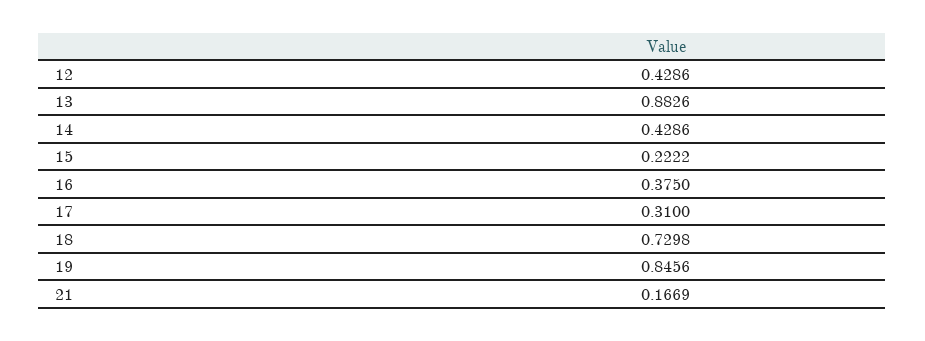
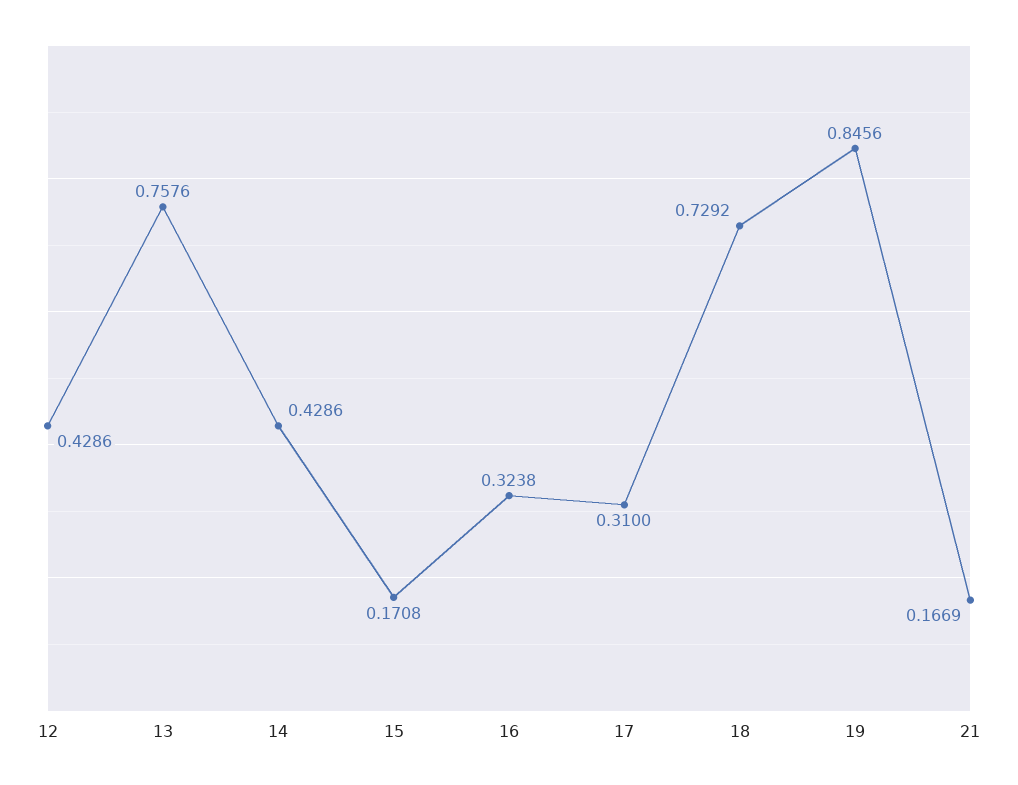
  {
    "12": 0.4286,
-   "13": 0.8826,
+   "13": 0.7576,
    "14": 0.4286,
-   "15": 0.2222,
+   "15": 0.1708,
-   "16": 0.375,
+   "16": 0.3238,
    "17": 0.31,
-   "18": 0.7298,
+   "18": 0.7292,
    "19": 0.8456,
    "21": 0.1669
  }

